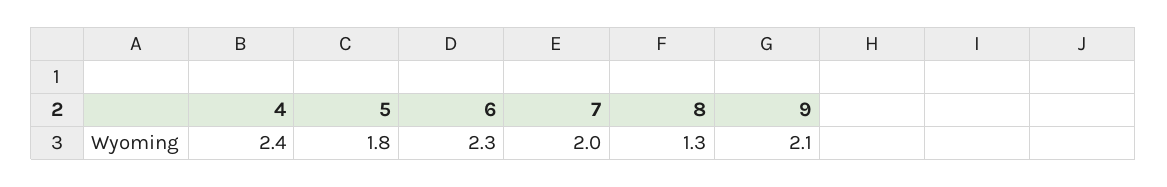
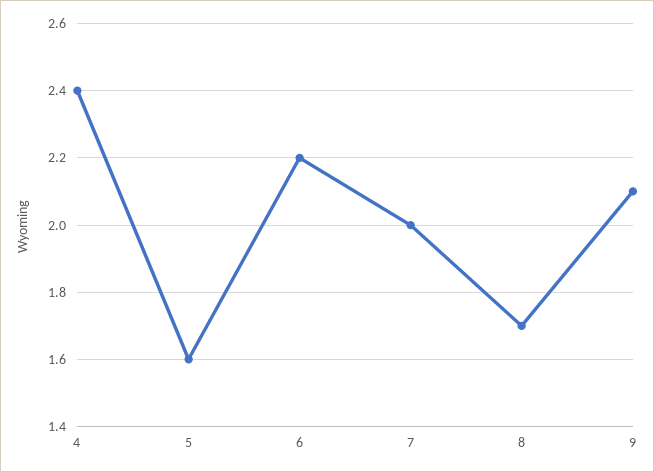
  {
    "4": 2.4,
-   "5": 1.8,
+   "5": 1.6,
-   "6": 2.3,
+   "6": 2.2,
    "7": 2,
-   "8": 1.3,
+   "8": 1.7,
    "9": 2.1
  }

